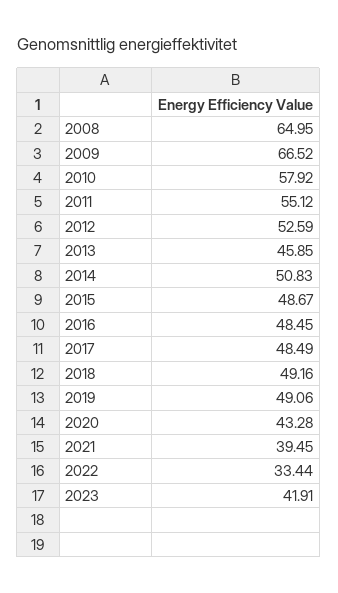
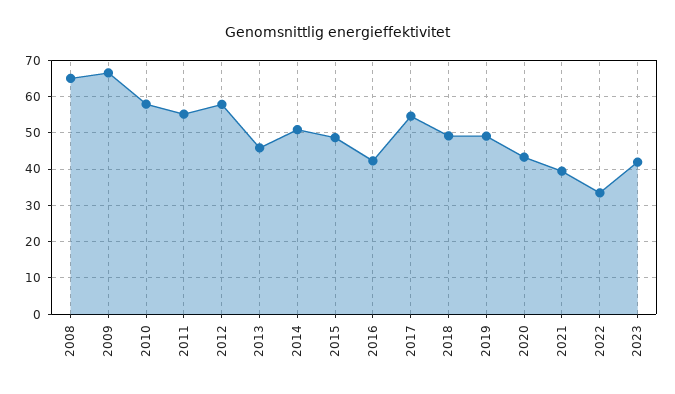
  {
    "2008": 64.95,
    "2009": 66.52,
    "2010": 57.92,
    "2011": 55.12,
-   "2012": 52.59,
+   "2012": 58,
    "2013": 45.85,
    "2014": 50.83,
    "2015": 48.67,
-   "2016": 48.45,
+   "2016": 42,
-   "2017": 48.49,
+   "2017": 54,
    "2018": 49.16,
    "2019": 49.06,
    "2020": 43.28,
    "2021": 39.45,
    "2022": 33.44,
    "2023": 41.91
  }

